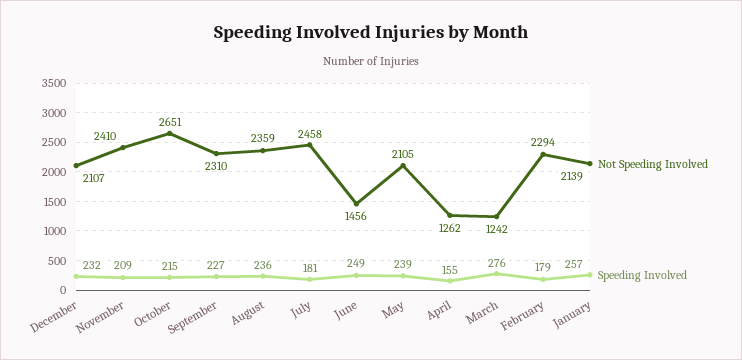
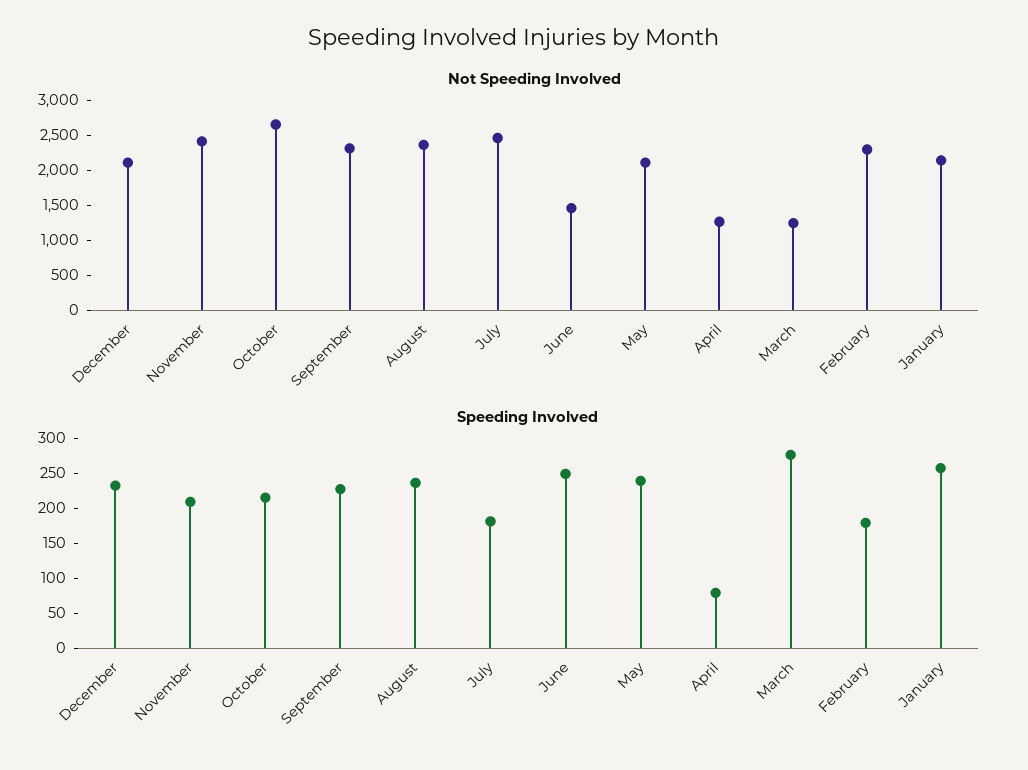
  {
    "Not Speeding Involved": {
      "December": 2107,
      "November": 2410,
      "October": 2651,
      "September": 2310,
      "August": 2359,
      "July": 2458,
      "June": 1456,
      "May": 2105,
      "April": 1262,
      "March": 1242,
      "February": 2294,
      "January": 2139
    },
    "Speeding Involved": {
      "December": 232,
      "November": 209,
      "October": 215,
      "September": 227,
      "August": 236,
      "July": 181,
      "June": 249,
      "May": 239,
-     "April": 155,
+     "April": 75,
      "March": 276,
      "February": 179,
      "January": 257
    }
  }

